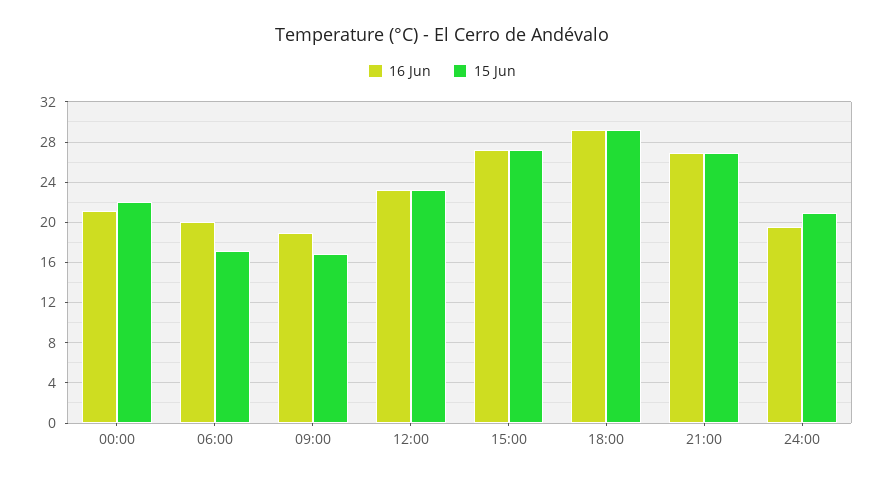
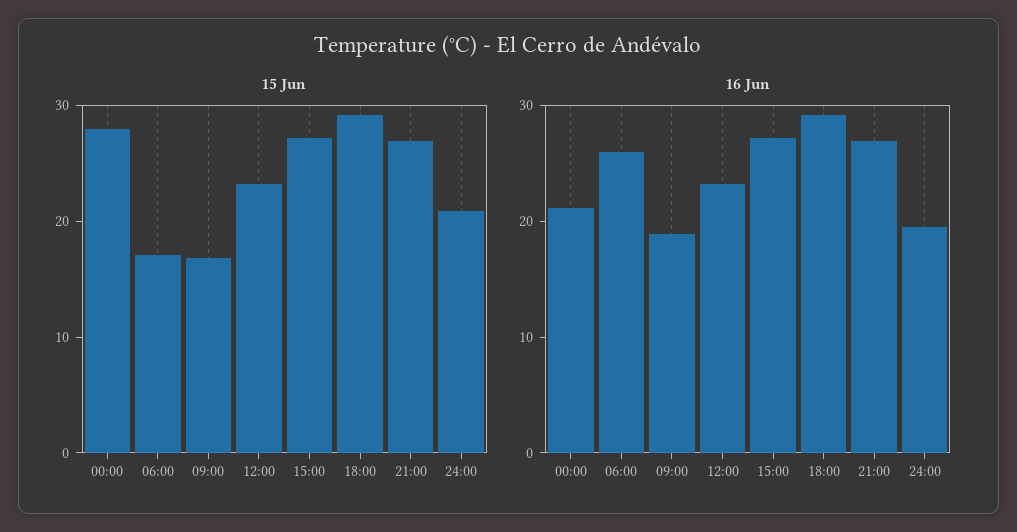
  {
    "16 Jun": {
      "00:00": 21,
-     "06:00": 20,
+     "06:00": 26,
      "09:00": 19,
      "12:00": 23,
      "15:00": 27,
      "18:00": 29,
      "21:00": 27,
      "24:00": 20
    },
    "15 Jun": {
-     "00:00": 22,
+     "00:00": 28,
      "06:00": 17,
      "09:00": 17,
      "12:00": 23,
      "15:00": 27,
      "18:00": 29,
      "21:00": 27,
      "24:00": 21
    }
  }

